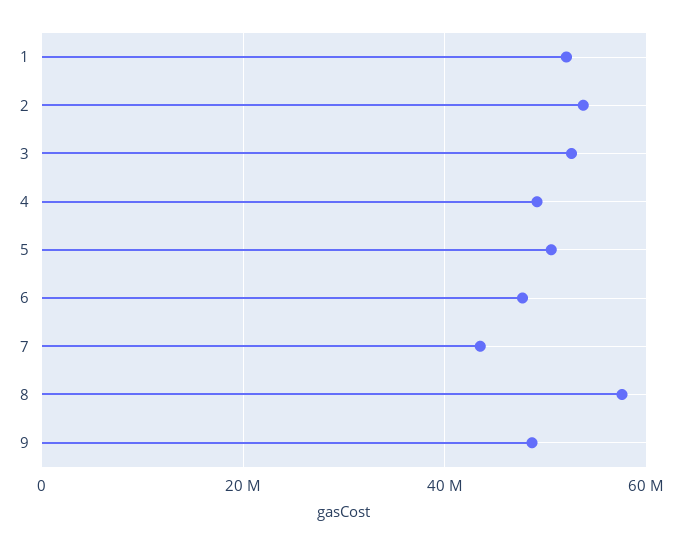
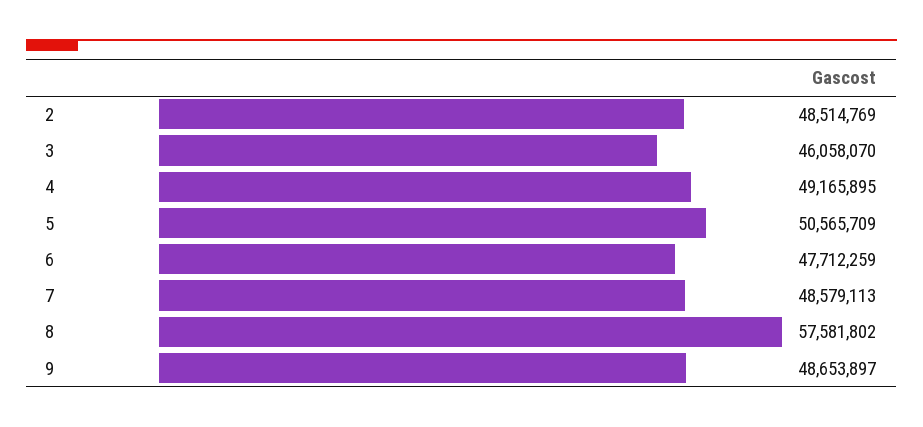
  {
-   "1": 52000000,
-   "2": 54000000,
+   "2": 48514769,
-   "3": 52000000,
+   "3": 46058070,
    "4": 49165895,
    "5": 50565709,
    "6": 47712259,
-   "7": 44000000,
+   "7": 48579113,
    "8": 57581802,
    "9": 48653897
  }

